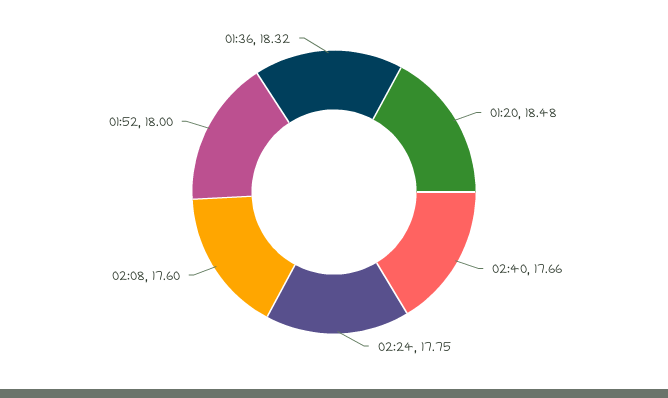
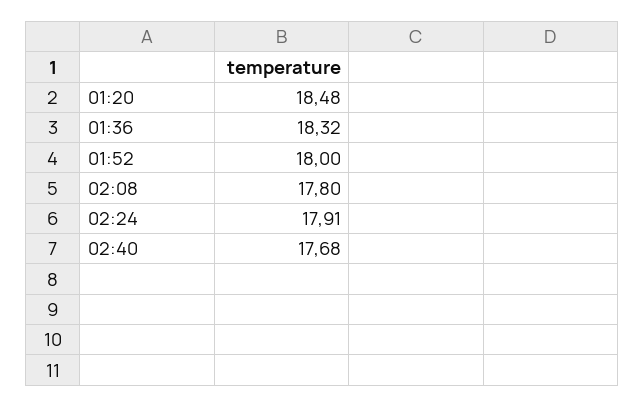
  {
    "01:20": 18.48,
-   "02:40": 17.66,
+   "02:40": 17.68,
-   "02:24": 17.75,
+   "02:24": 17.91,
-   "02:08": 17.6,
+   "02:08": 17.8,
    "01:52": 18,
    "01:36": 18.32
  }

